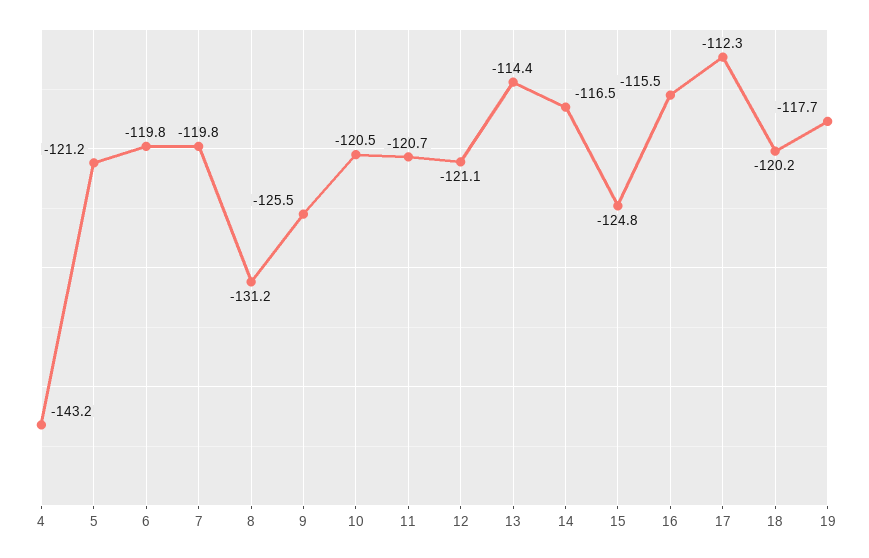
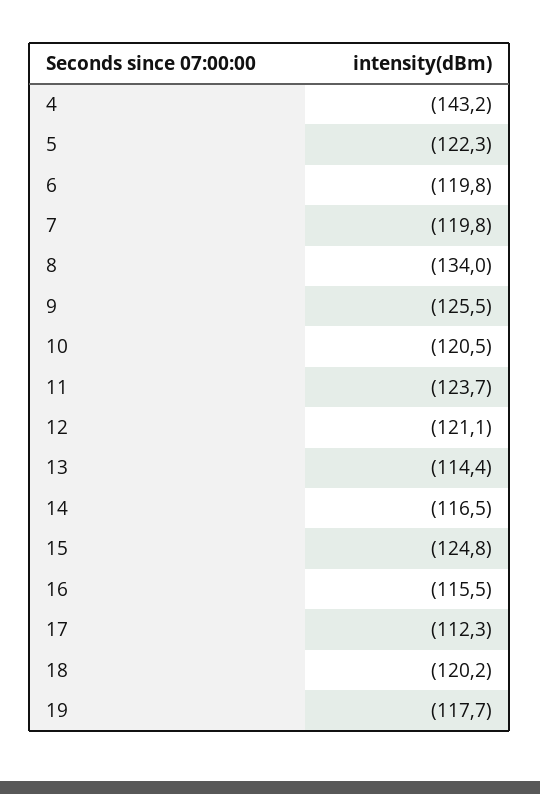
  {
    "4": -143.2,
-   "5": -121.2,
+   "5": -122.3,
    "6": -119.8,
    "7": -119.8,
-   "8": -131.2,
+   "8": -134,
    "9": -125.5,
    "10": -120.5,
-   "11": -120.7,
+   "11": -123.7,
    "12": -121.1,
    "13": -114.4,
    "14": -116.5,
    "15": -124.8,
    "16": -115.5,
    "17": -112.3,
    "18": -120.2,
    "19": -117.7
  }

